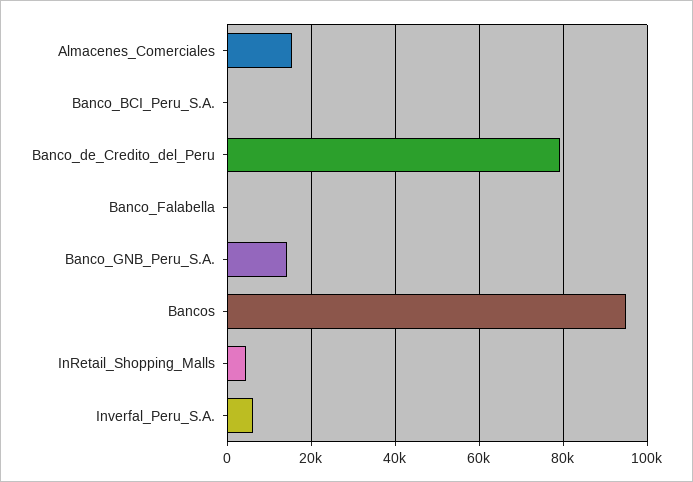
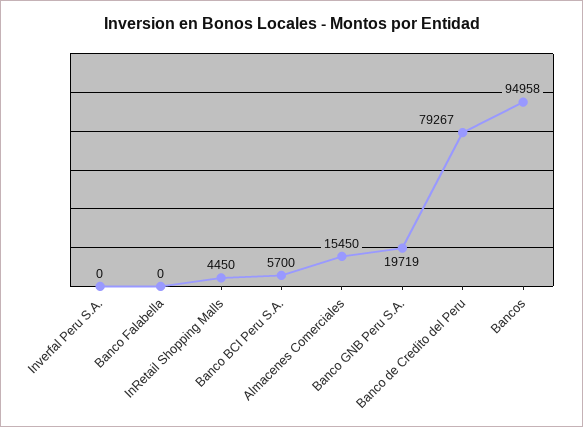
  {
    "Almacenes_Comerciales": 15450,
-   "Banco_BCI_Peru_S.A.": 0,
+   "Banco_BCI_Peru_S.A.": 5700,
    "Banco_de_Credito_del_Peru": 79267,
    "Banco_Falabella": 0,
-   "Banco_GNB_Peru_S.A.": 14000,
+   "Banco_GNB_Peru_S.A.": 19719,
    "Bancos": 94958,
    "InRetail_Shopping_Malls": 4450,
-   "Inverfal_Peru_S.A.": 6000
+   "Inverfal_Peru_S.A.": 0
  }

